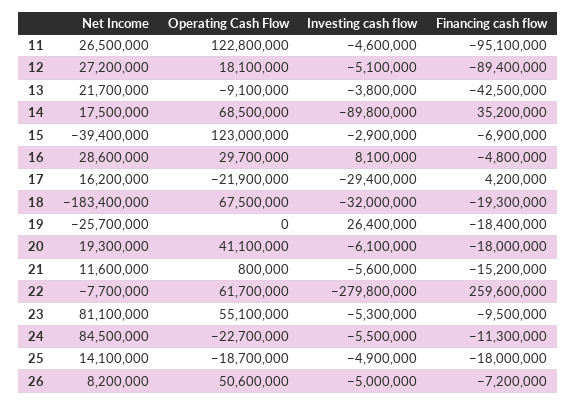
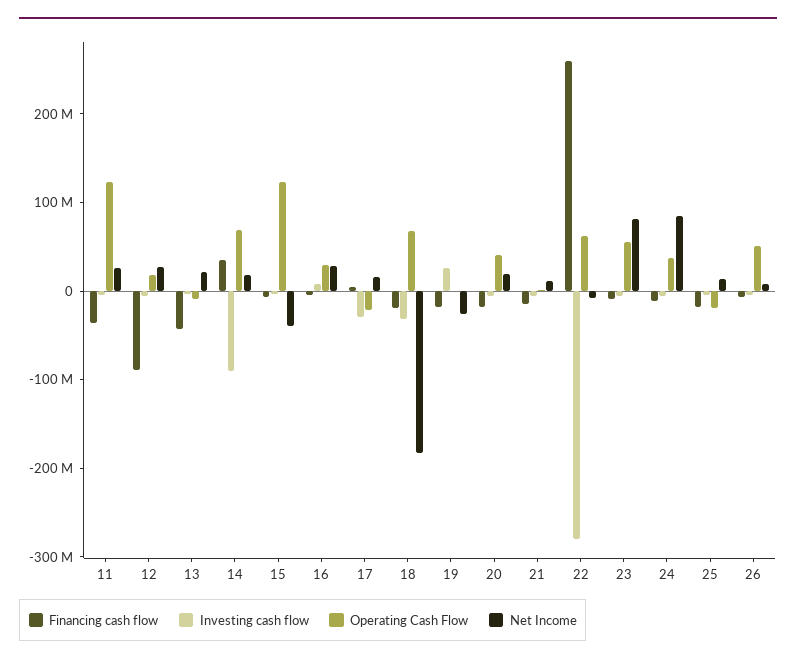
  {
    "Net Income": {
      "11": 26500000,
      "12": 27200000,
      "13": 21700000,
      "14": 17500000,
      "15": -39400000,
      "16": 28600000,
      "17": 16200000,
      "18": -183400000,
      "19": -25700000,
      "20": 19300000,
      "21": 11600000,
      "22": -7700000,
      "23": 81100000,
      "24": 84500000,
      "25": 14100000,
      "26": 8200000
    },
    "Operating Cash Flow": {
      "11": 122800000,
      "12": 18100000,
      "13": -9100000,
      "14": 68500000,
      "15": 123000000,
      "16": 29700000,
      "17": -21900000,
      "18": 67500000,
      "19": 0,
      "20": 41100000,
      "21": 800000,
      "22": 61700000,
      "23": 55100000,
-     "24": -22700000,
+     "24": 40000000,
      "25": -18700000,
      "26": 50600000
    },
    "Investing cash flow": {
      "11": -4600000,
      "12": -5100000,
      "13": -3800000,
      "14": -89800000,
      "15": -2900000,
      "16": 8100000,
      "17": -29400000,
      "18": -32000000,
      "19": 26400000,
      "20": -6100000,
      "21": -5600000,
      "22": -279800000,
      "23": -5300000,
      "24": -5500000,
      "25": -4900000,
      "26": -5000000
    },
    "Financing cash flow": {
-     "11": -95100000,
+     "11": -40000000,
      "12": -89400000,
      "13": -42500000,
      "14": 35200000,
      "15": -6900000,
      "16": -4800000,
      "17": 4200000,
      "18": -19300000,
      "19": -18400000,
      "20": -18000000,
      "21": -15200000,
      "22": 259600000,
      "23": -9500000,
      "24": -11300000,
      "25": -18000000,
      "26": -7200000
    }
  }

